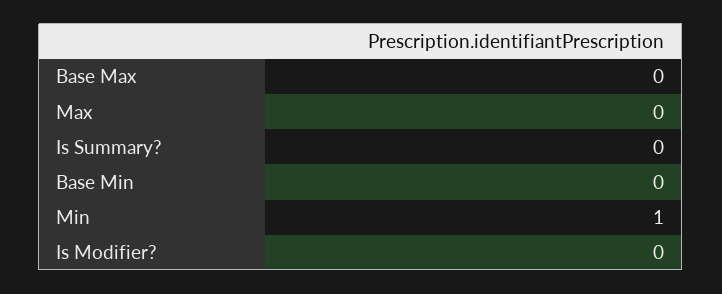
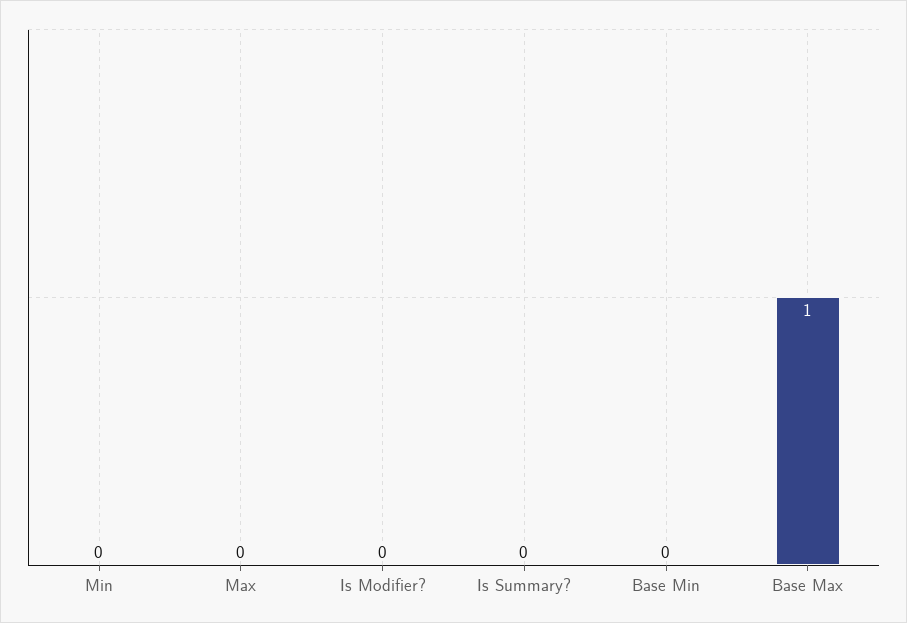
  {
-   "Base Max": 0,
+   "Base Max": 1,
    "Max": 0,
    "Is Summary?": 0,
    "Base Min": 0,
-   "Min": 1,
+   "Min": 0,
    "Is Modifier?": 0
  }

